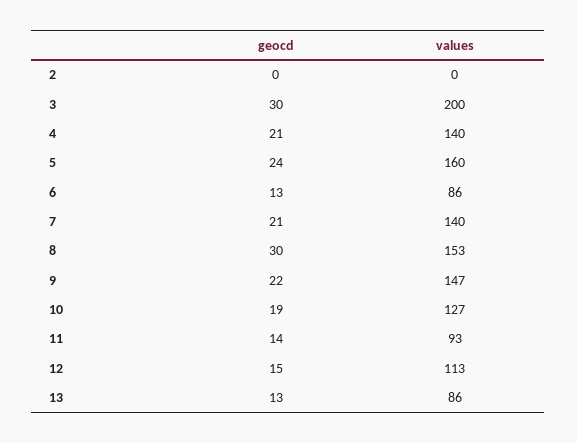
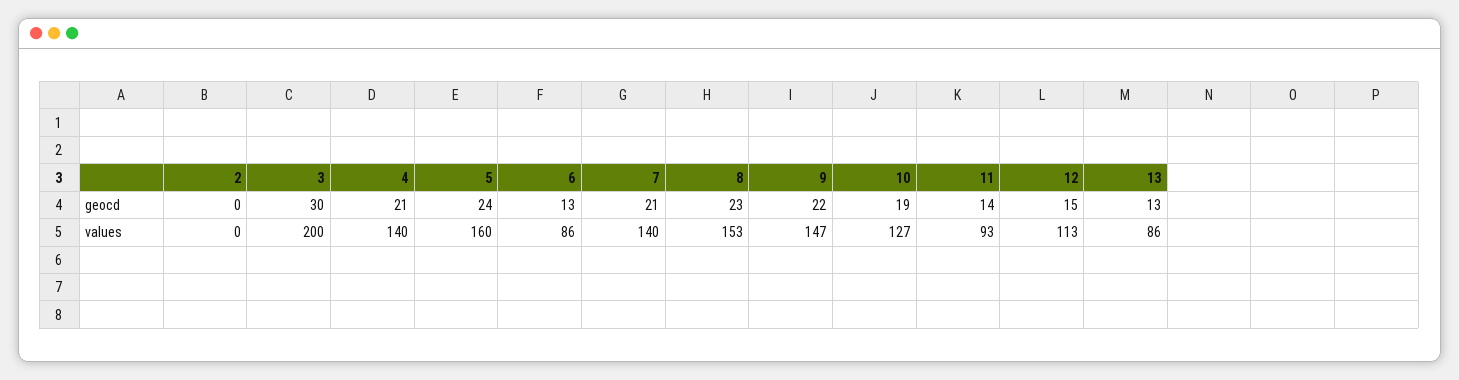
  {
    "geocd": {
      "2": 0,
      "3": 30,
      "4": 21,
      "5": 24,
      "6": 13,
      "7": 21,
-     "8": 30,
+     "8": 23,
      "9": 22,
      "10": 19,
      "11": 14,
      "12": 15,
      "13": 13
    },
    "values": {
      "2": 0,
      "3": 200,
      "4": 140,
      "5": 160,
      "6": 86,
      "7": 140,
      "8": 153,
      "9": 147,
      "10": 127,
      "11": 93,
      "12": 113,
      "13": 86
    }
  }

